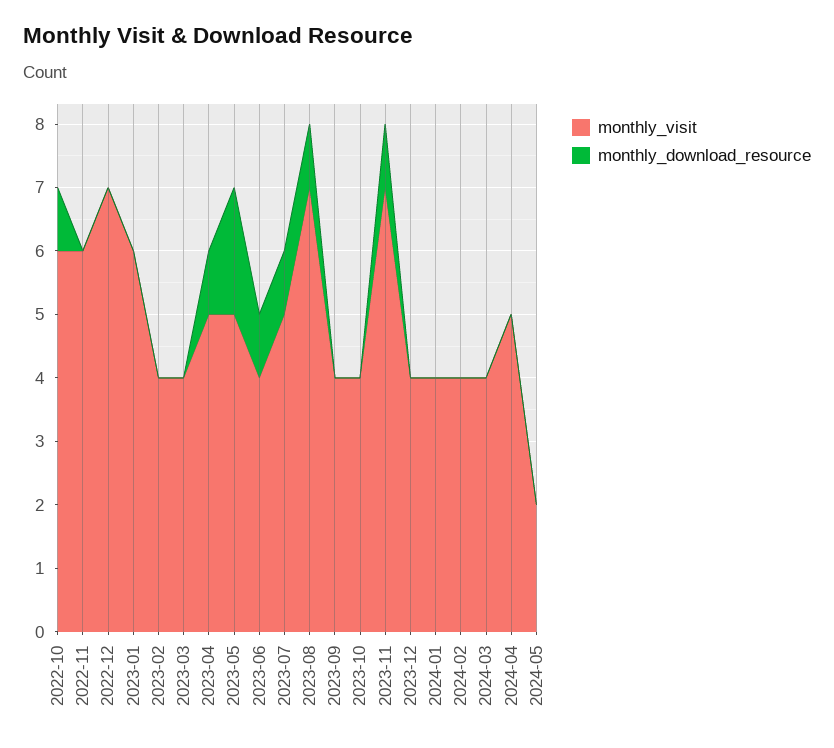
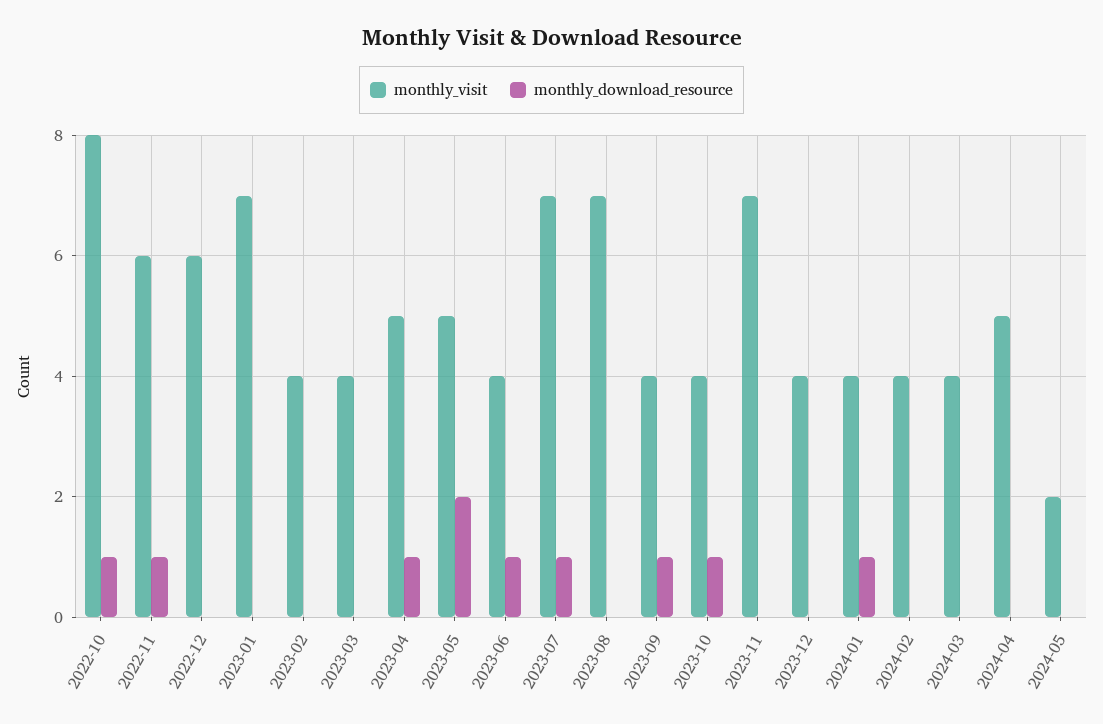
  {
    "monthly_visit": {
-     "2022-10": 6,
+     "2022-10": 8,
      "2022-11": 6,
-     "2022-12": 7,
+     "2022-12": 6,
-     "2023-01": 6,
+     "2023-01": 7,
      "2023-02": 4,
      "2023-03": 4,
      "2023-04": 5,
      "2023-05": 5,
      "2023-06": 4,
-     "2023-07": 5,
+     "2023-07": 7,
      "2023-08": 7,
      "2023-09": 4,
      "2023-10": 4,
      "2023-11": 7,
      "2023-12": 4,
      "2024-01": 4,
      "2024-02": 4,
      "2024-03": 4,
      "2024-04": 5,
      "2024-05": 2
    },
    "monthly_download_resource": {
      "2022-10": 1,
-     "2022-11": 0,
+     "2022-11": 1,
      "2022-12": 0,
      "2023-01": 0,
      "2023-02": 0,
      "2023-03": 0,
      "2023-04": 1,
      "2023-05": 2,
      "2023-06": 1,
      "2023-07": 1,
-     "2023-08": 1,
+     "2023-08": 0,
-     "2023-09": 0,
+     "2023-09": 1,
-     "2023-10": 0,
+     "2023-10": 1,
-     "2023-11": 1,
+     "2023-11": 0,
      "2023-12": 0,
-     "2024-01": 0,
+     "2024-01": 1,
      "2024-02": 0,
      "2024-03": 0,
      "2024-04": 0,
      "2024-05": 0
    }
  }

